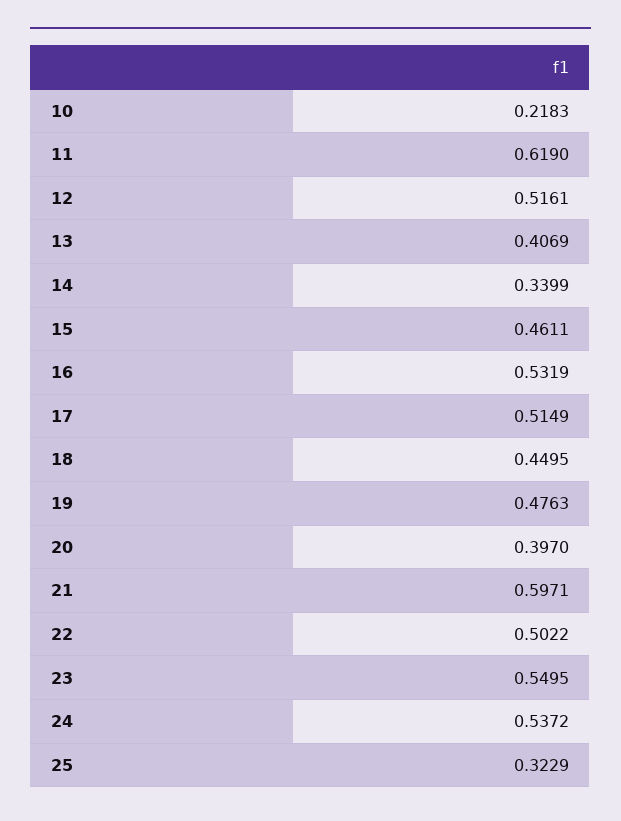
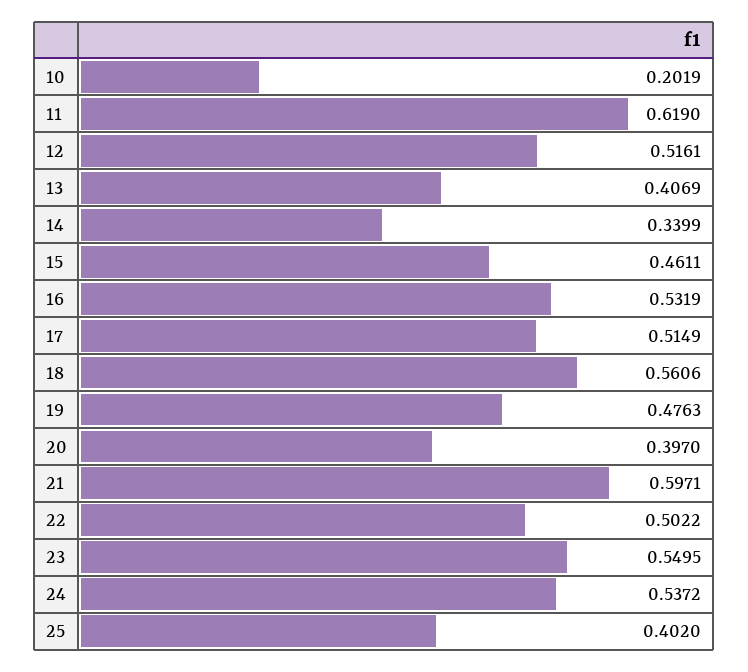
  {
-   "10": 0.2183,
+   "10": 0.2019,
    "11": 0.619,
    "12": 0.5161,
    "13": 0.4069,
    "14": 0.3399,
    "15": 0.4611,
    "16": 0.5319,
    "17": 0.5149,
-   "18": 0.4495,
+   "18": 0.5606,
    "19": 0.4763,
    "20": 0.397,
    "21": 0.5971,
    "22": 0.5022,
    "23": 0.5495,
    "24": 0.5372,
-   "25": 0.3229
+   "25": 0.402
  }

